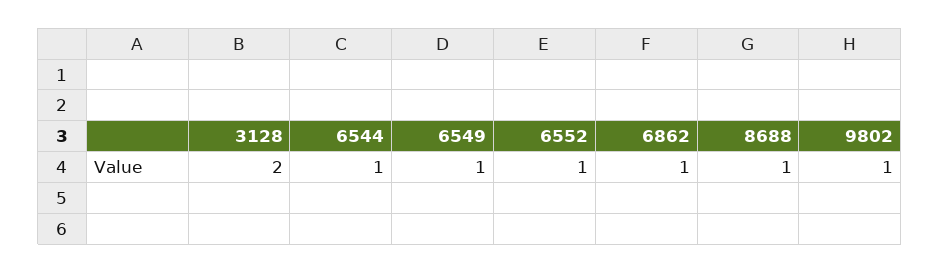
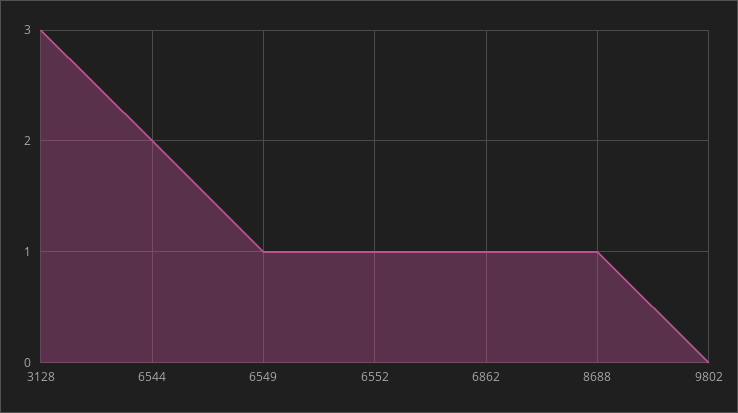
  {
-   "3128": 2,
+   "3128": 3,
-   "6544": 1,
+   "6544": 2,
    "6549": 1,
    "6552": 1,
    "6862": 1,
    "8688": 1,
-   "9802": 1
+   "9802": 0
  }

